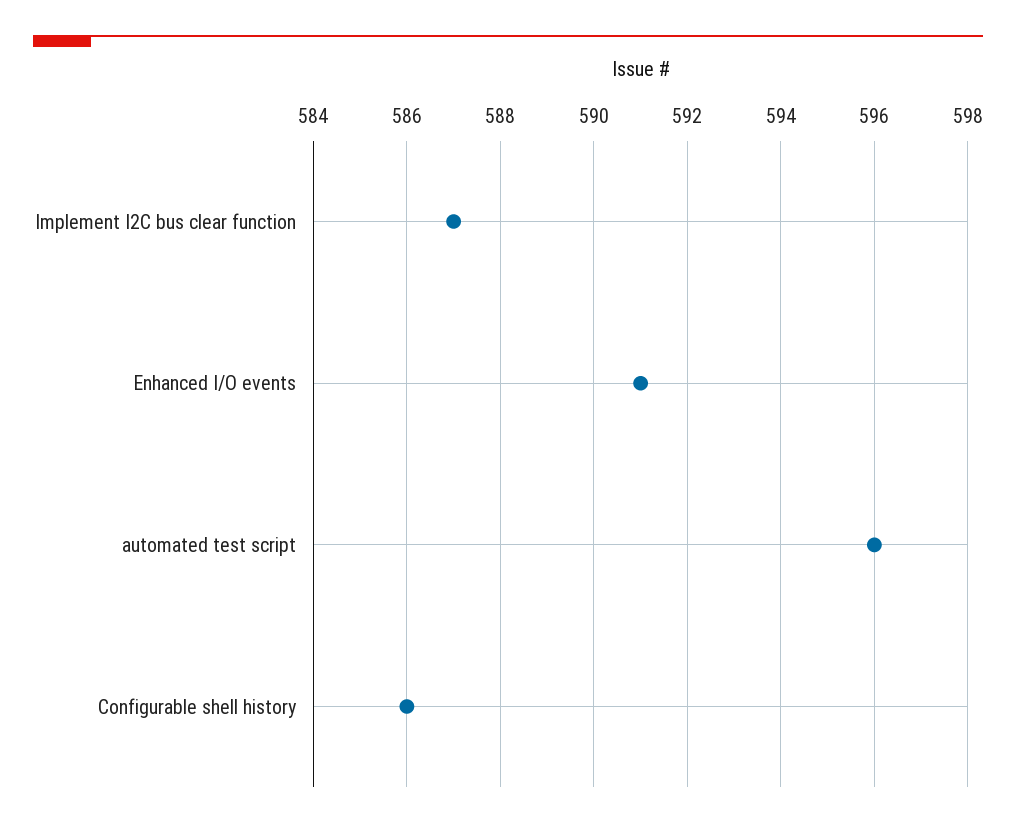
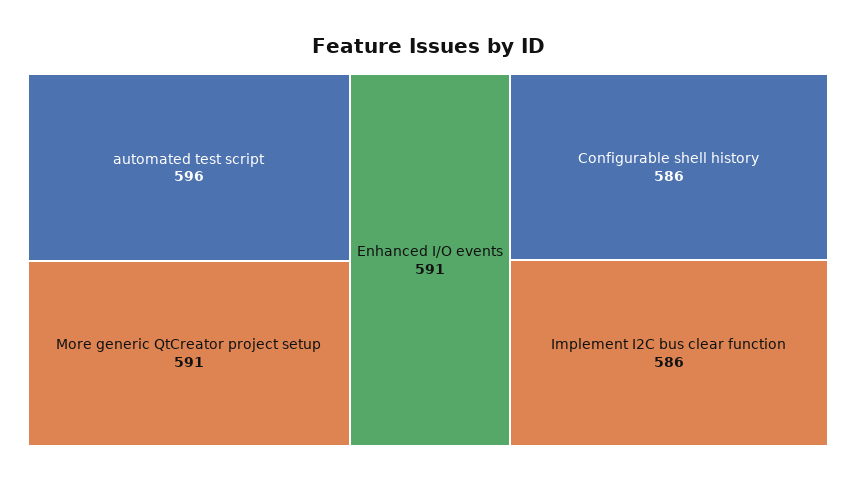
  {
-   "Implement I2C bus clear function": 587,
+   "Implement I2C bus clear function": 586,
    "Enhanced I/O events": 591,
    "automated test script": 596,
-   "Configurable shell history": 586
+   "Configurable shell history": 586,
+   "More generic QtCreator project setup": 591
  }

